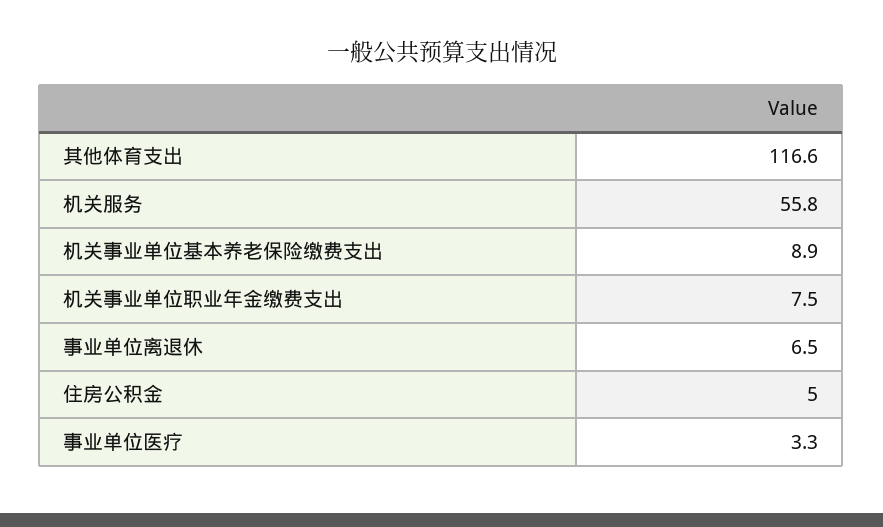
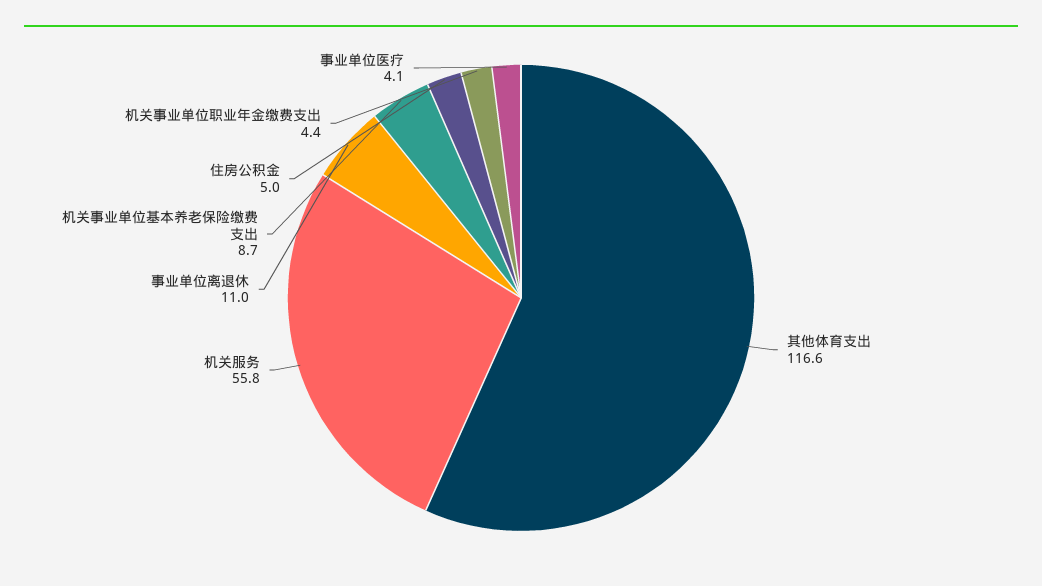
  {
    "其他体育支出": 116.6,
    "机关服务": 55.8,
-   "机关事业单位基本养老保险缴费支出": 8.9,
+   "机关事业单位基本养老保险缴费支出": 8.7,
-   "机关事业单位职业年金缴费支出": 7.5,
+   "机关事业单位职业年金缴费支出": 4.4,
-   "事业单位离退休": 6.5,
+   "事业单位离退休": 11,
    "住房公积金": 5,
-   "事业单位医疗": 3.3
+   "事业单位医疗": 4.1
  }

